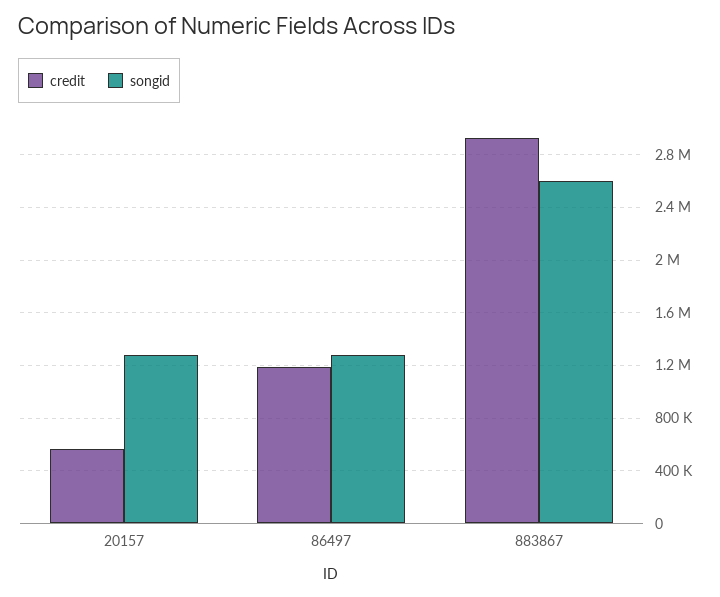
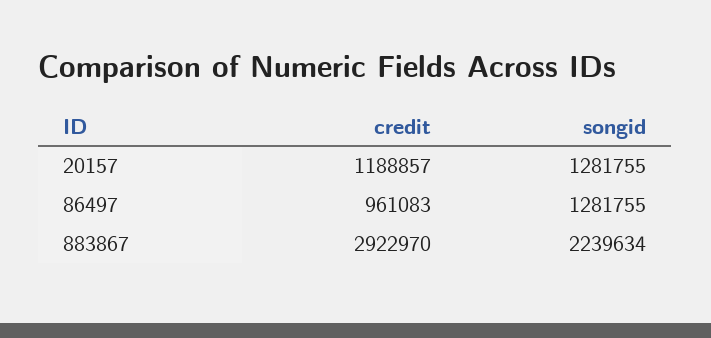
  {
    "credit": {
-     "20157": 550000,
+     "20157": 1188857,
-     "86497": 1200000,
+     "86497": 961083,
      "883867": 2922970
    },
    "songid": {
      "20157": 1281755,
      "86497": 1281755,
-     "883867": 2600000
+     "883867": 2239634
    }
  }

